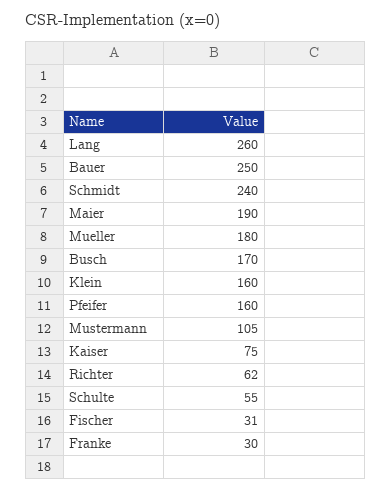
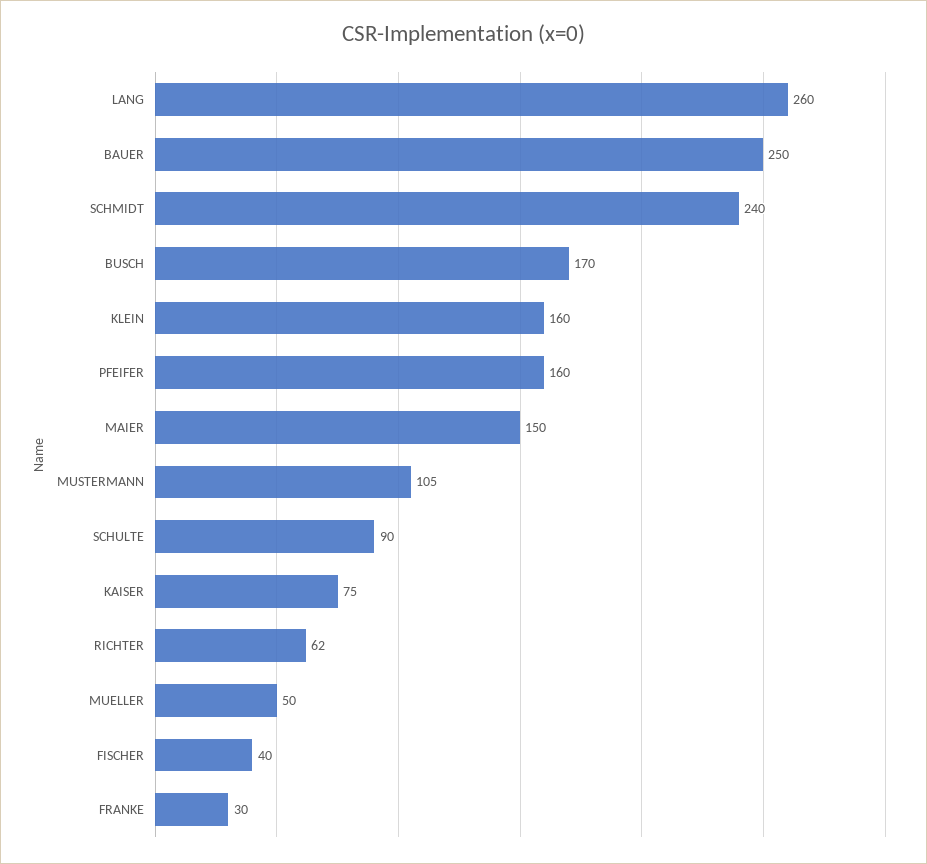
  {
    "Lang": 260,
    "Bauer": 250,
    "Schmidt": 240,
-   "Maier": 190,
+   "Maier": 150,
-   "Mueller": 180,
+   "Mueller": 50,
    "Busch": 170,
    "Klein": 160,
    "Pfeifer": 160,
    "Mustermann": 105,
    "Kaiser": 75,
    "Richter": 62,
-   "Schulte": 55,
+   "Schulte": 90,
-   "Fischer": 31,
+   "Fischer": 40,
    "Franke": 30
  }

